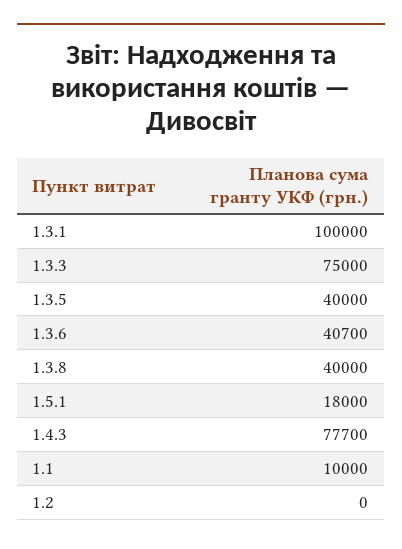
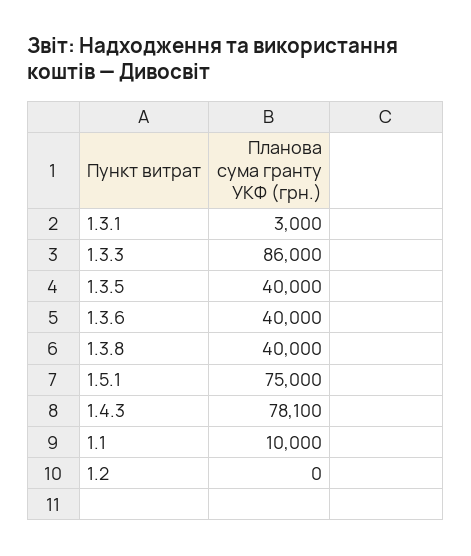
  {
-   "1.3.1": 100000,
+   "1.3.1": 3000,
-   "1.3.3": 75000,
+   "1.3.3": 86000,
    "1.3.5": 40000,
-   "1.3.6": 40700,
+   "1.3.6": 40000,
    "1.3.8": 40000,
-   "1.5.1": 18000,
+   "1.5.1": 75000,
-   "1.4.3": 77700,
+   "1.4.3": 78100,
    "1.1": 10000,
    "1.2": 0
  }

